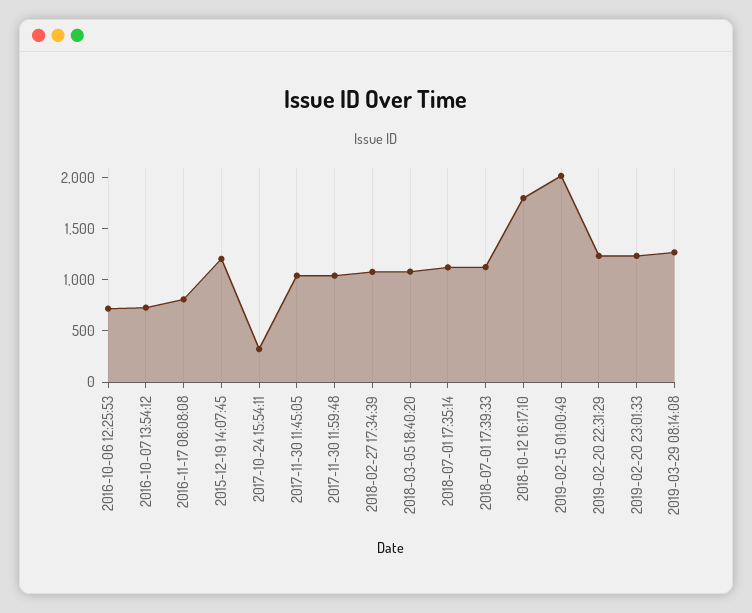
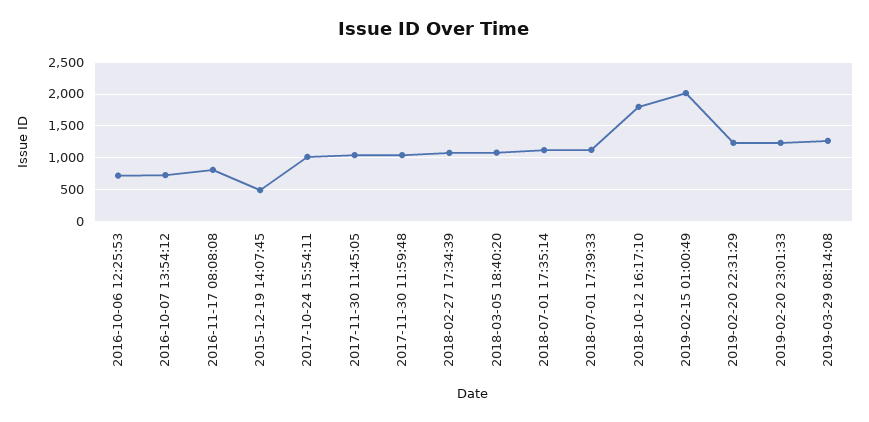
  {
    "2016-10-06 12:25:53": 700,
    "2016-10-07 13:54:12": 700,
    "2016-11-17 08:08:08": 800,
-   "2015-12-19 14:07:45": 1200,
+   "2015-12-19 14:07:45": 500,
-   "2017-10-24 15:54:11": 300,
+   "2017-10-24 15:54:11": 1000,
    "2017-11-30 11:45:05": 1000,
    "2017-11-30 11:59:48": 1000,
    "2018-02-27 17:34:39": 1100,
    "2018-03-05 18:40:20": 1100,
    "2018-07-01 17:35:14": 1100,
    "2018-07-01 17:39:33": 1100,
    "2018-10-12 16:17:10": 1800,
    "2019-02-15 01:00:49": 2000,
    "2019-02-20 22:31:29": 1200,
    "2019-02-20 23:01:33": 1200,
    "2019-03-29 08:14:08": 1300
  }

